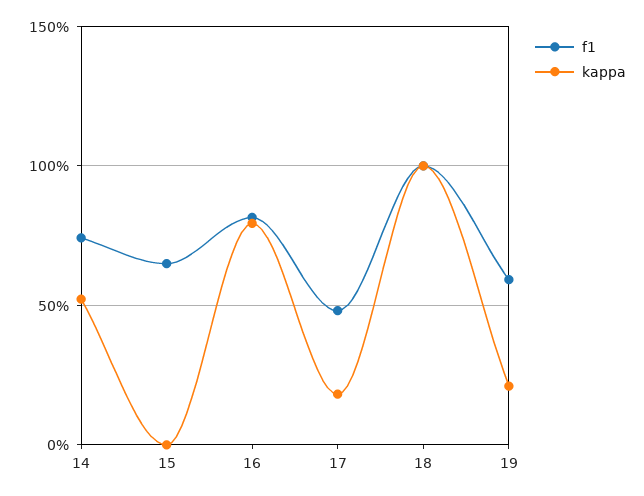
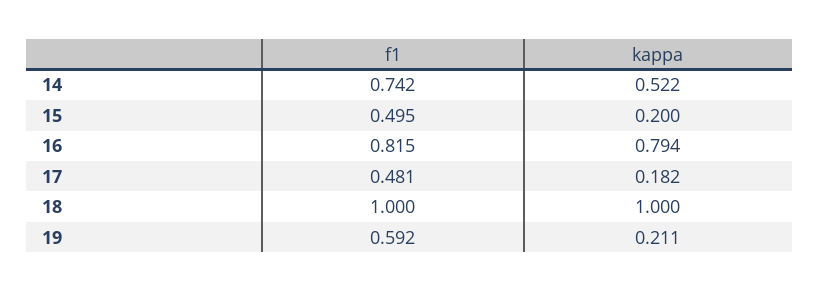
  {
    "f1": {
      "14": 0.742,
-     "15": 0.65,
+     "15": 0.495,
      "16": 0.815,
      "17": 0.481,
      "18": 1,
      "19": 0.592
    },
    "kappa": {
      "14": 0.522,
-     "15": 0,
+     "15": 0.2,
      "16": 0.794,
      "17": 0.182,
      "18": 1,
      "19": 0.211
    }
  }

